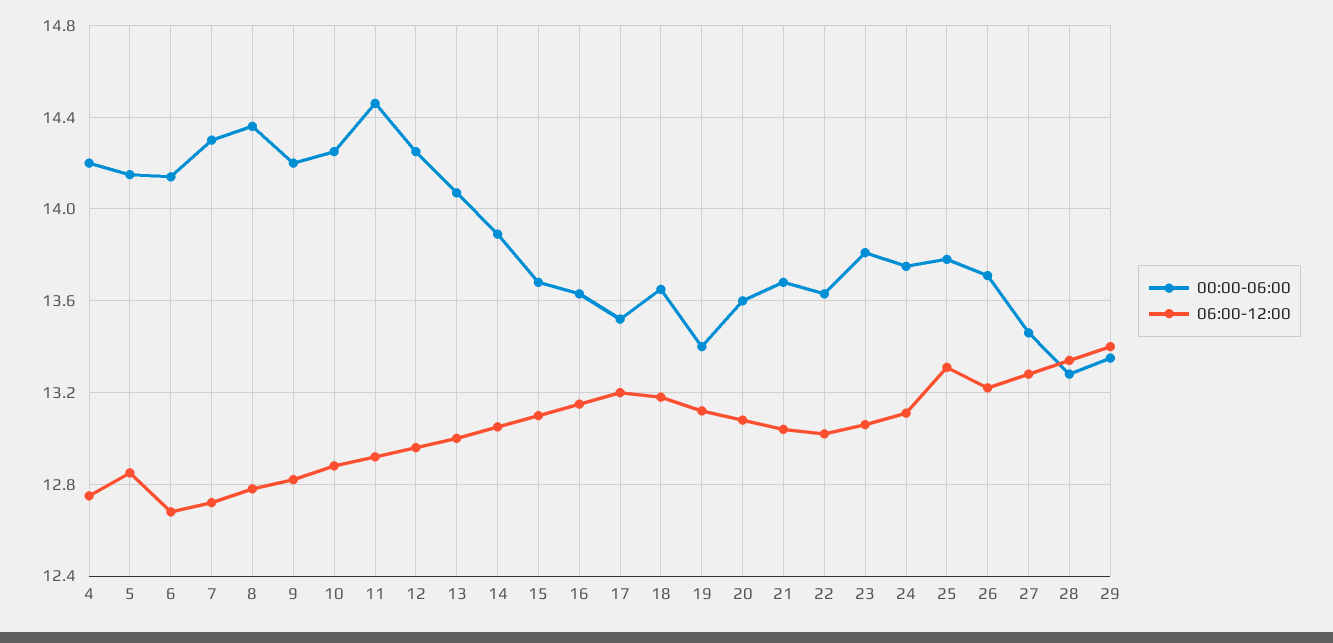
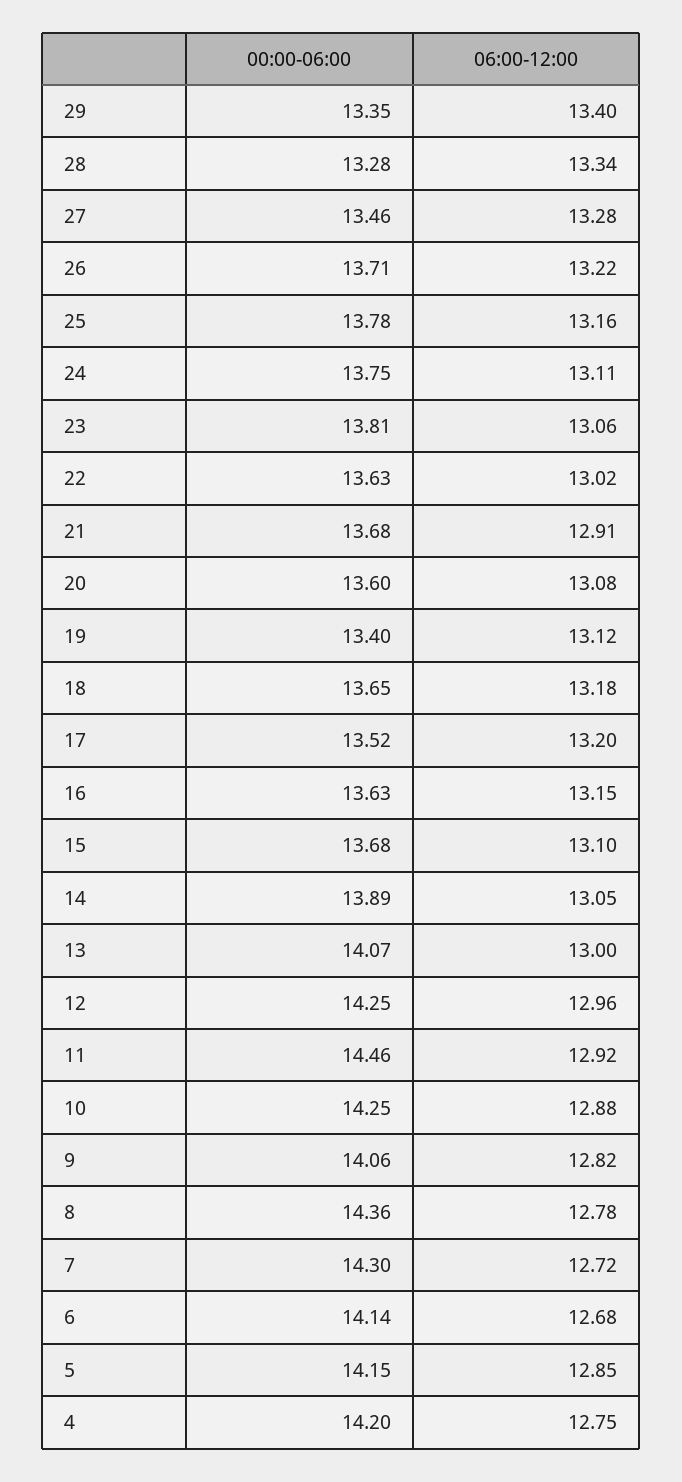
  {
    "00:00-06:00": {
      "4": 14.2,
      "5": 14.15,
      "6": 14.14,
      "7": 14.3,
      "8": 14.36,
-     "9": 14.2,
+     "9": 14.06,
      "10": 14.25,
      "11": 14.46,
      "12": 14.25,
      "13": 14.07,
      "14": 13.89,
      "15": 13.68,
      "16": 13.63,
      "17": 13.52,
      "18": 13.65,
      "19": 13.4,
      "20": 13.6,
      "21": 13.68,
      "22": 13.63,
      "23": 13.81,
      "24": 13.75,
      "25": 13.78,
      "26": 13.71,
      "27": 13.46,
      "28": 13.28,
      "29": 13.35
    },
    "06:00-12:00": {
      "4": 12.75,
      "5": 12.85,
      "6": 12.68,
      "7": 12.72,
      "8": 12.78,
      "9": 12.82,
      "10": 12.88,
      "11": 12.92,
      "12": 12.96,
      "13": 13,
      "14": 13.05,
      "15": 13.1,
      "16": 13.15,
      "17": 13.2,
      "18": 13.18,
      "19": 13.12,
      "20": 13.08,
-     "21": 13.05,
+     "21": 12.91,
      "22": 13.02,
      "23": 13.06,
      "24": 13.11,
-     "25": 13.3,
+     "25": 13.16,
      "26": 13.22,
      "27": 13.28,
      "28": 13.34,
      "29": 13.4
    }
  }

